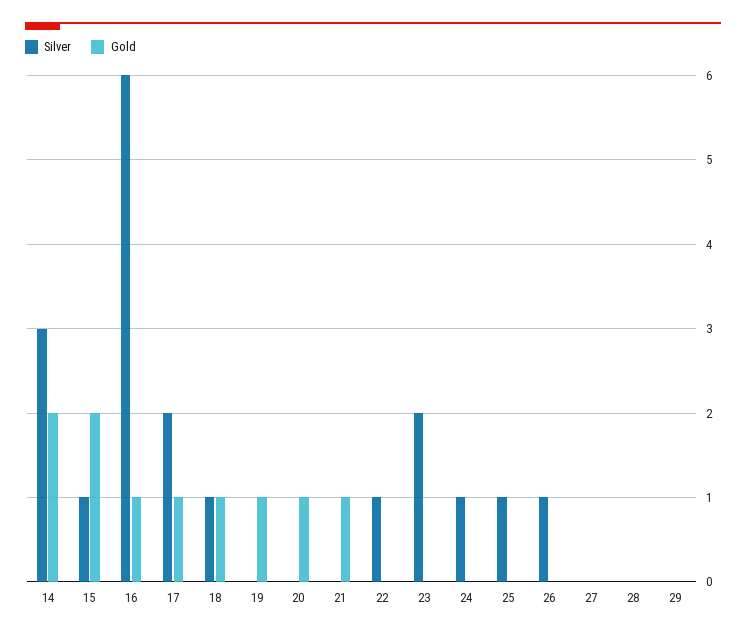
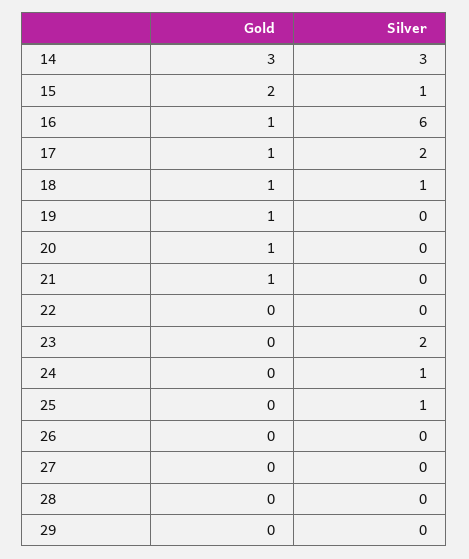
  {
    "Silver": {
      "14": 3,
      "15": 1,
      "16": 6,
      "17": 2,
      "18": 1,
      "19": 0,
      "20": 0,
      "21": 0,
-     "22": 1,
+     "22": 0,
      "23": 2,
      "24": 1,
      "25": 1,
-     "26": 1,
+     "26": 0,
      "27": 0,
      "28": 0,
      "29": 0
    },
    "Gold": {
-     "14": 2,
+     "14": 3,
      "15": 2,
      "16": 1,
      "17": 1,
      "18": 1,
      "19": 1,
      "20": 1,
      "21": 1,
      "22": 0,
      "23": 0,
      "24": 0,
      "25": 0,
      "26": 0,
      "27": 0,
      "28": 0,
      "29": 0
    }
  }

